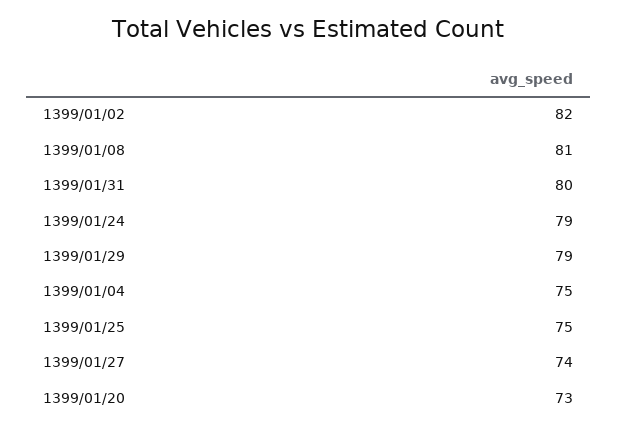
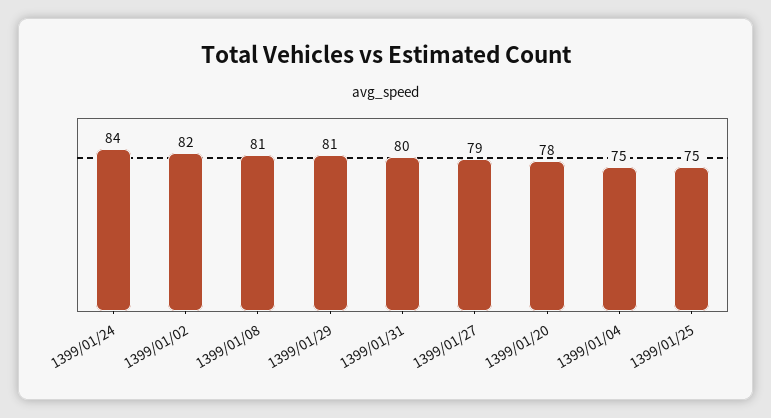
  {
    "1399/01/02": 82,
    "1399/01/08": 81,
    "1399/01/31": 80,
-   "1399/01/24": 79,
+   "1399/01/24": 84,
-   "1399/01/29": 79,
+   "1399/01/29": 81,
    "1399/01/04": 75,
    "1399/01/25": 75,
-   "1399/01/27": 74,
+   "1399/01/27": 79,
-   "1399/01/20": 73
+   "1399/01/20": 78
  }

